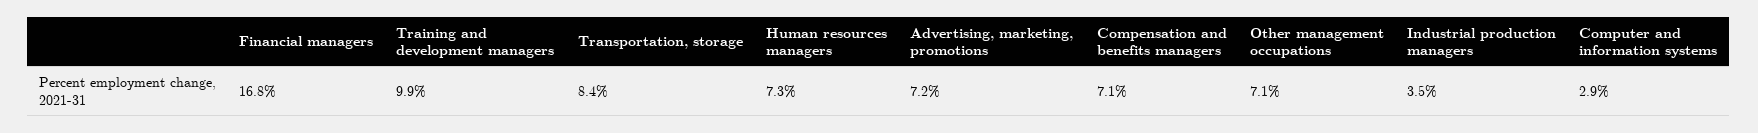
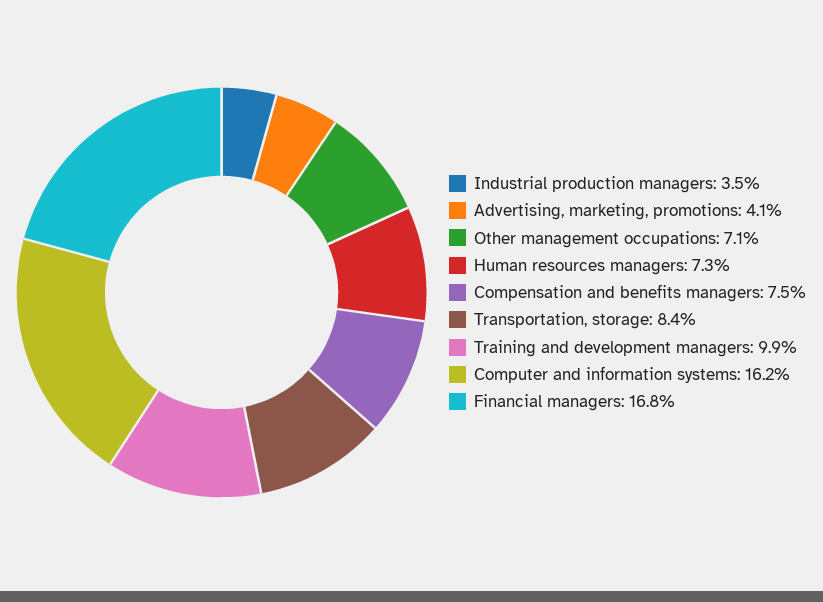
  {
    "Financial managers": 16.8,
    "Training and development managers": 9.9,
    "Transportation, storage": 8.4,
    "Human resources managers": 7.3,
-   "Advertising, marketing, promotions": 7.2,
+   "Advertising, marketing, promotions": 4.1,
-   "Compensation and benefits managers": 7.1,
+   "Compensation and benefits managers": 7.5,
    "Other management occupations": 7.1,
    "Industrial production managers": 3.5,
-   "Computer and information systems": 2.9
+   "Computer and information systems": 16.2
  }

